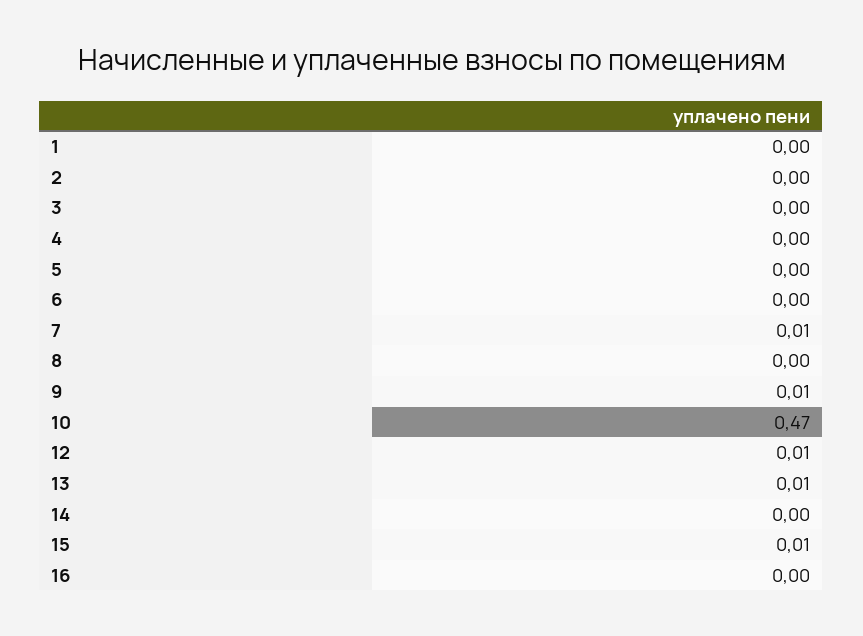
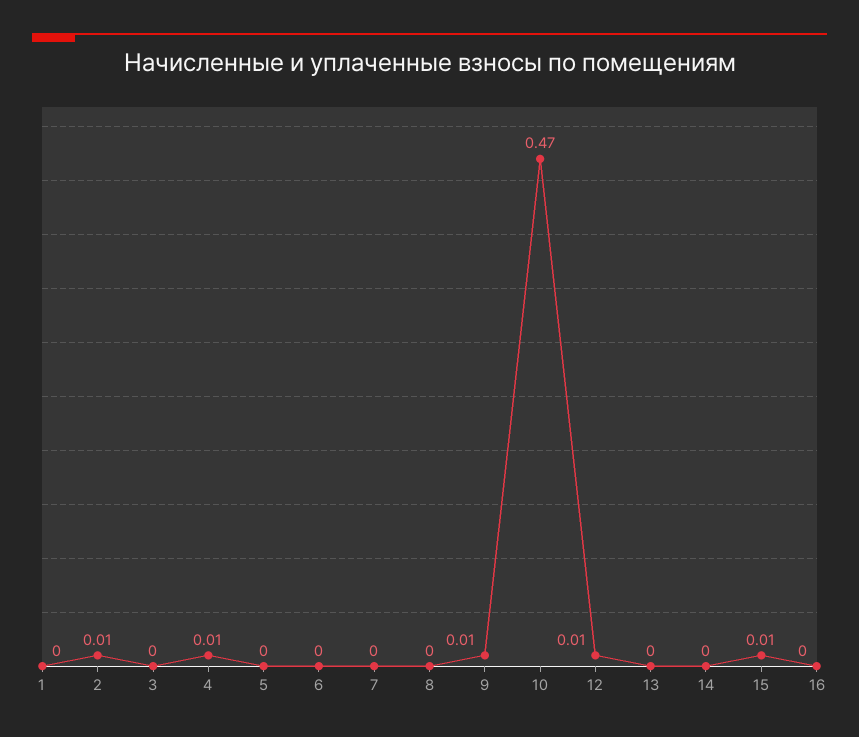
  {
    "1": 0,
-   "2": 0,
+   "2": 0.01,
    "3": 0,
-   "4": 0,
+   "4": 0.01,
    "5": 0,
    "6": 0,
-   "7": 0.01,
+   "7": 0,
    "8": 0,
    "9": 0.01,
    "10": 0.47,
    "12": 0.01,
-   "13": 0.01,
+   "13": 0,
    "14": 0,
    "15": 0.01,
    "16": 0
  }

